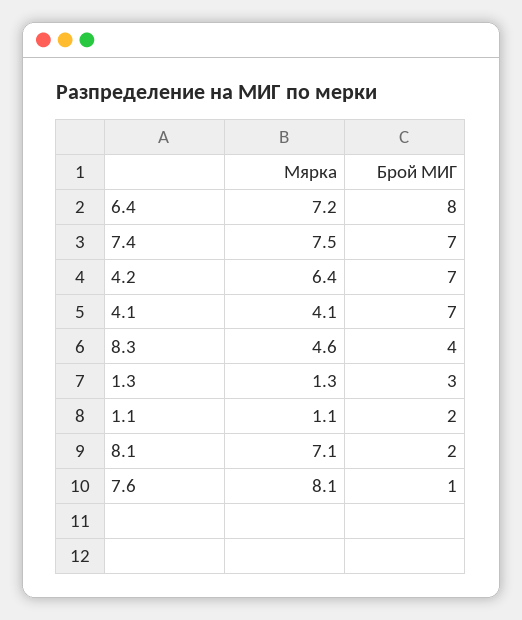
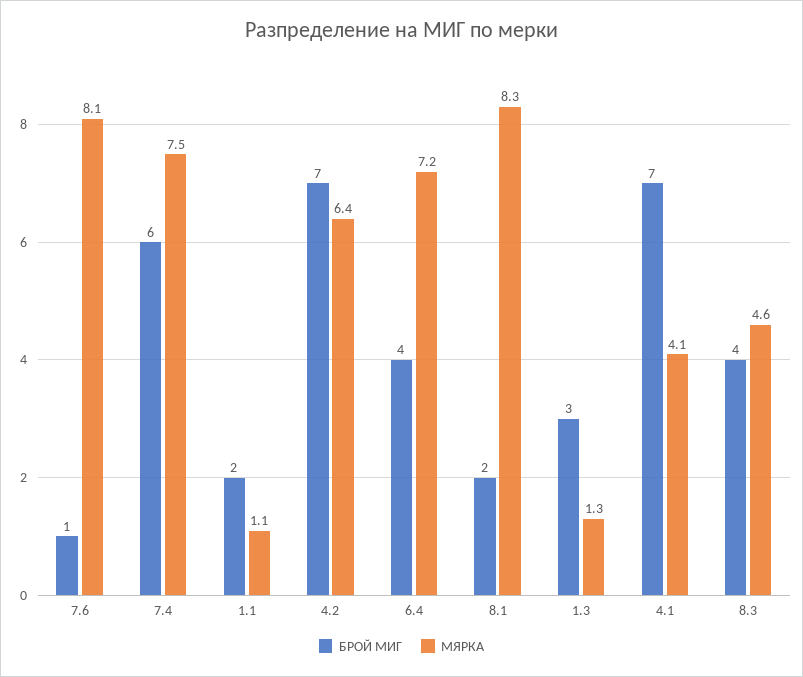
  {
    "Мярка": {
      "6.4": 7.2,
      "7.4": 7.5,
      "4.2": 6.4,
      "4.1": 4.1,
      "8.3": 4.6,
      "1.3": 1.3,
      "1.1": 1.1,
-     "8.1": 7.1,
+     "8.1": 8.3,
      "7.6": 8.1
    },
    "Брой МИГ": {
-     "6.4": 8,
+     "6.4": 4,
-     "7.4": 7,
+     "7.4": 6,
      "4.2": 7,
      "4.1": 7,
      "8.3": 4,
      "1.3": 3,
      "1.1": 2,
      "8.1": 2,
      "7.6": 1
    }
  }

